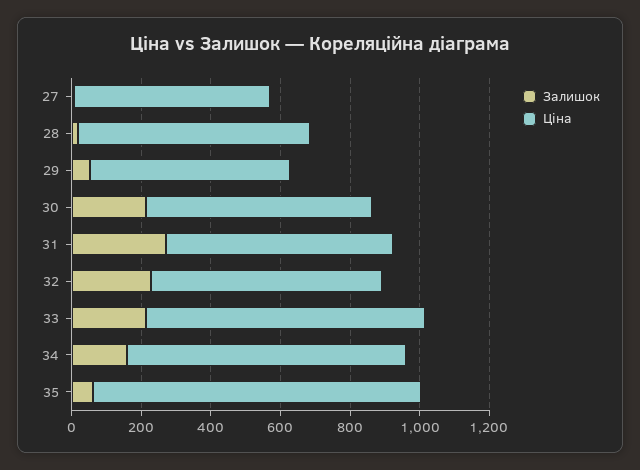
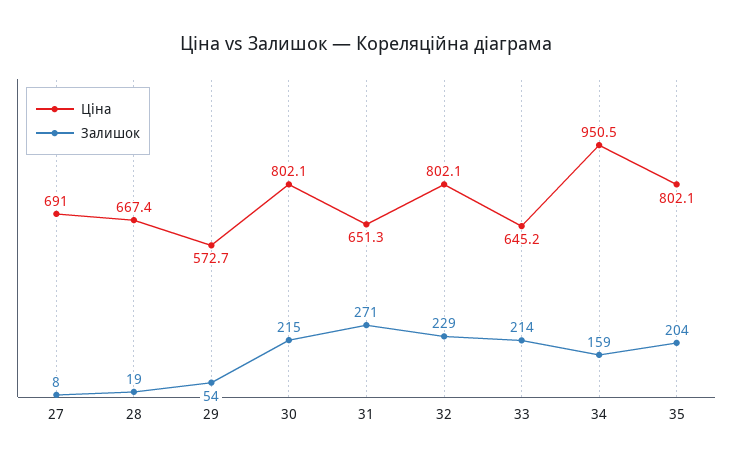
  {
    "Залишок": {
      "27": 8,
      "28": 19,
      "29": 54,
      "30": 215,
      "31": 271,
      "32": 229,
      "33": 214,
      "34": 159,
-     "35": 50
+     "35": 204
    },
    "Ціна": {
-     "27": 550,
+     "27": 691,
      "28": 667.4,
      "29": 572.7,
-     "30": 650,
+     "30": 802.1,
      "31": 651.3,
-     "32": 650,
+     "32": 802.1,
-     "33": 800,
+     "33": 645.2,
-     "34": 800,
+     "34": 950.5,
-     "35": 950
+     "35": 802.1
    }
  }

